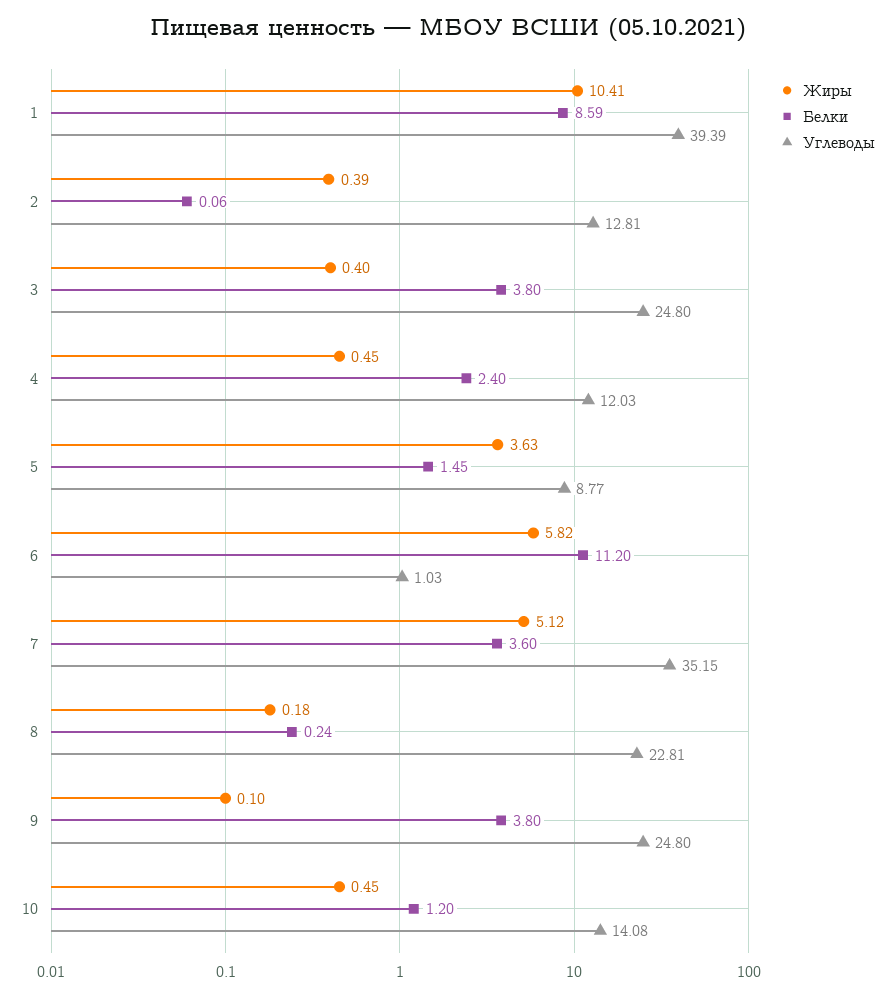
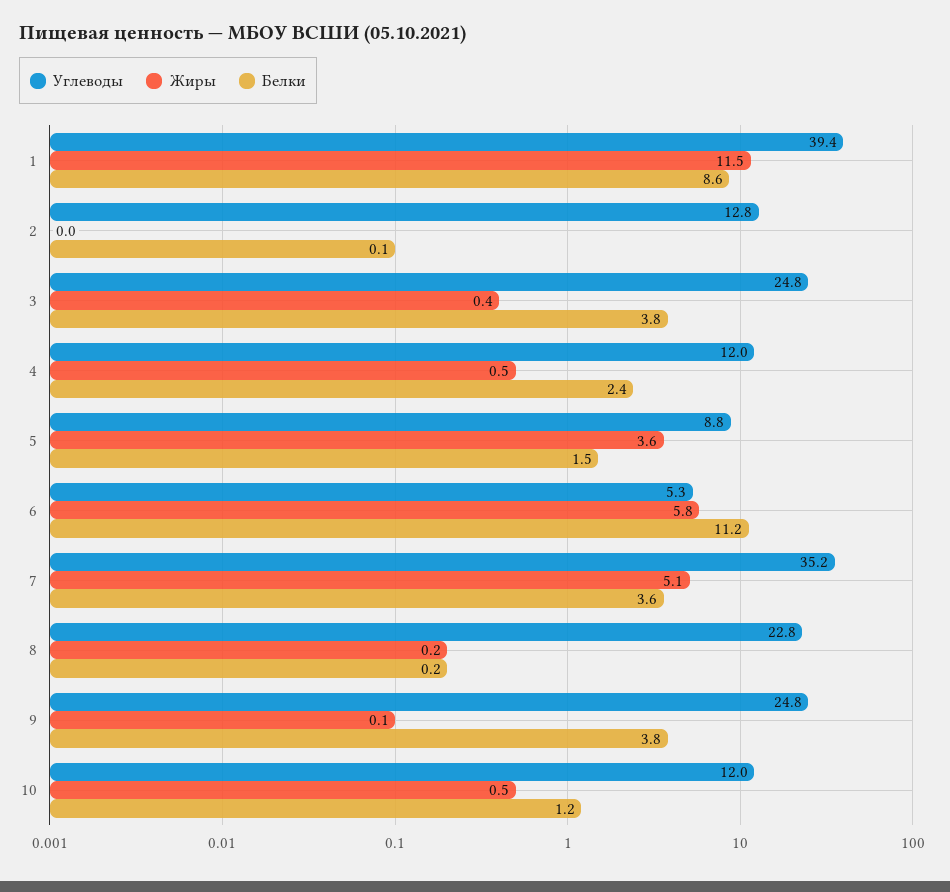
  {
    "Жиры": {
-     "1": 10.41,
+     "1": 11.5,
-     "2": 0.39,
+     "2": 0,
      "3": 0.4,
      "4": 0.45,
      "5": 3.63,
      "6": 5.82,
      "7": 5.12,
      "8": 0.18,
      "9": 0.1,
      "10": 0.45
    },
    "Белки": {
      "1": 8.59,
      "2": 0.06,
      "3": 3.8,
      "4": 2.4,
      "5": 1.45,
      "6": 11.2,
      "7": 3.6,
      "8": 0.24,
      "9": 3.8,
      "10": 1.2
    },
    "Углеводы": {
      "1": 39.39,
      "2": 12.81,
      "3": 24.8,
      "4": 12.03,
      "5": 8.77,
-     "6": 1.03,
+     "6": 5.3,
      "7": 35.15,
      "8": 22.81,
      "9": 24.8,
-     "10": 14.08
+     "10": 12
    }
  }

